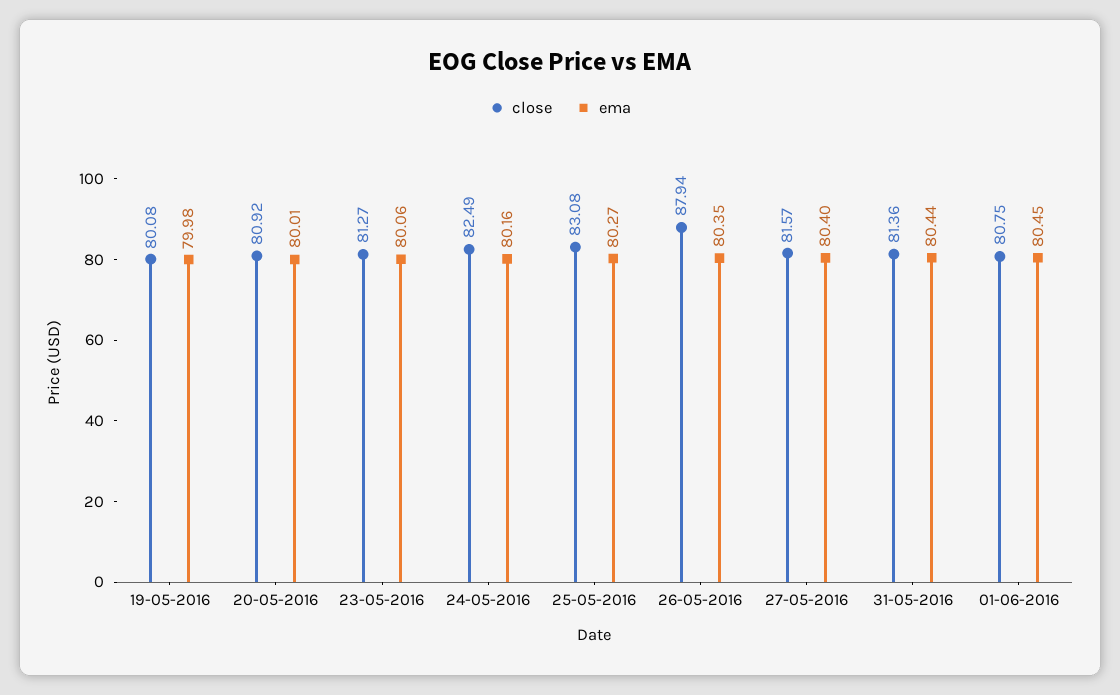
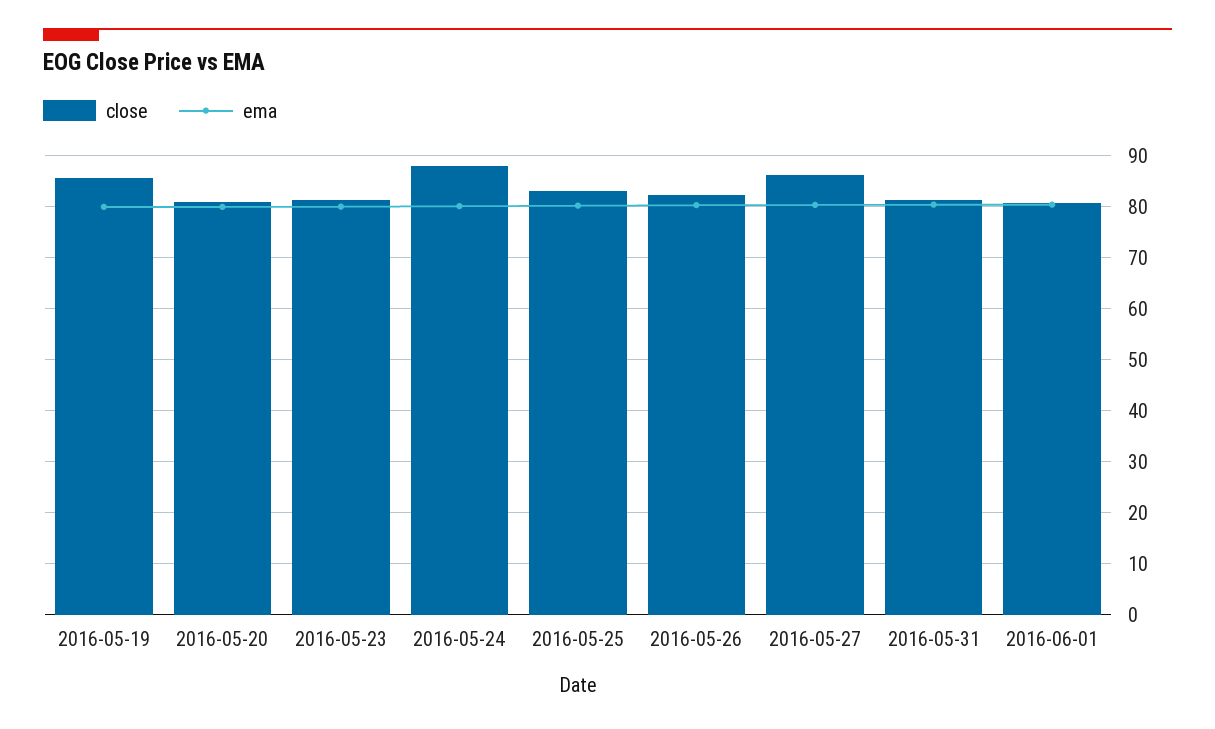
  {
    "close": {
-     "19-05-2016": 80.08,
+     "19-05-2016": 86,
      "20-05-2016": 80.92,
      "23-05-2016": 81.27,
-     "24-05-2016": 82.49,
+     "24-05-2016": 88,
      "25-05-2016": 83.08,
-     "26-05-2016": 87.94,
+     "26-05-2016": 82,
-     "27-05-2016": 81.57,
+     "27-05-2016": 86,
      "31-05-2016": 81.36,
      "01-06-2016": 80.75
    },
    "ema": {
      "19-05-2016": 79.98,
      "20-05-2016": 80.01,
      "23-05-2016": 80.06,
      "24-05-2016": 80.16,
      "25-05-2016": 80.27,
      "26-05-2016": 80.35,
      "27-05-2016": 80.4,
      "31-05-2016": 80.44,
      "01-06-2016": 80.45
    }
  }

